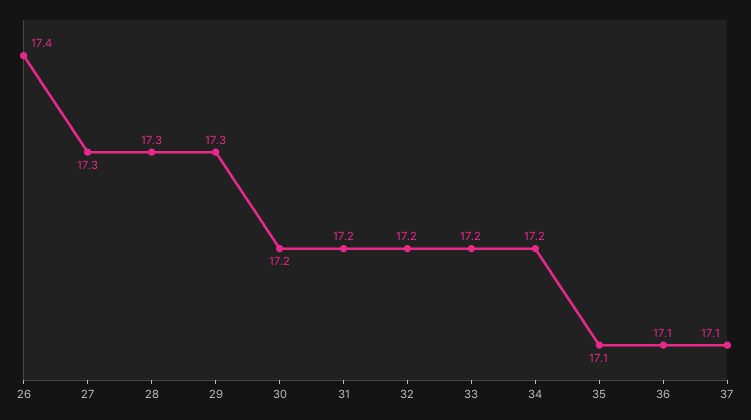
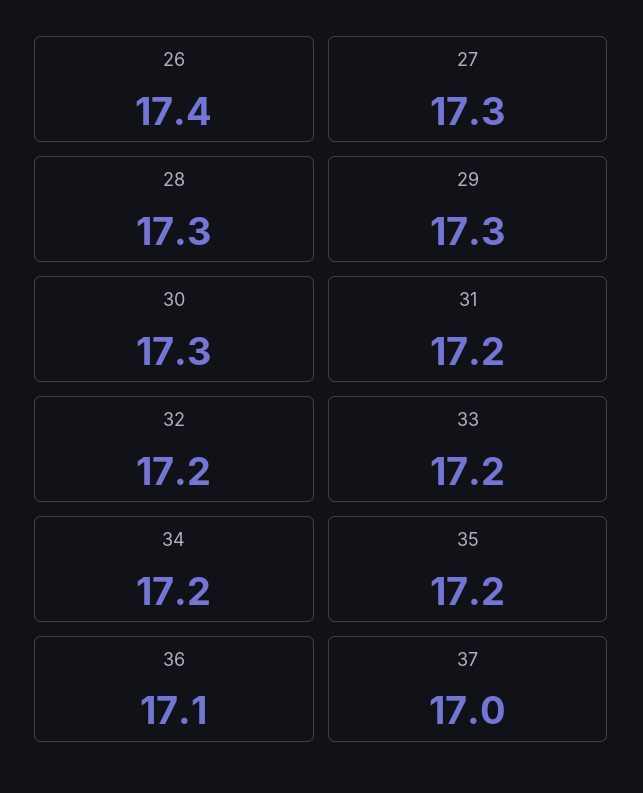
  {
    "26": 17.4,
    "27": 17.3,
    "28": 17.3,
    "29": 17.3,
-   "30": 17.2,
+   "30": 17.3,
    "31": 17.2,
    "32": 17.2,
    "33": 17.2,
    "34": 17.2,
-   "35": 17.1,
+   "35": 17.2,
    "36": 17.1,
-   "37": 17.1
+   "37": 17
  }

